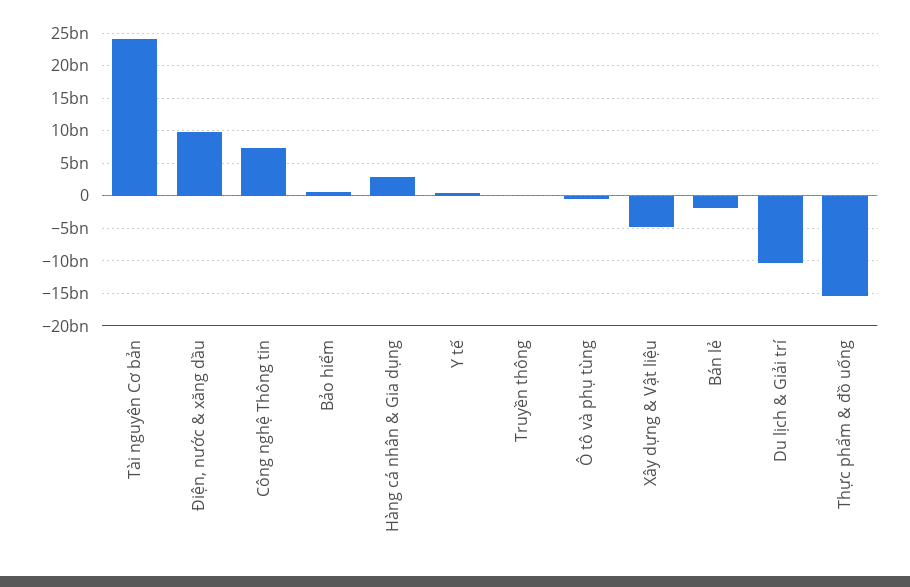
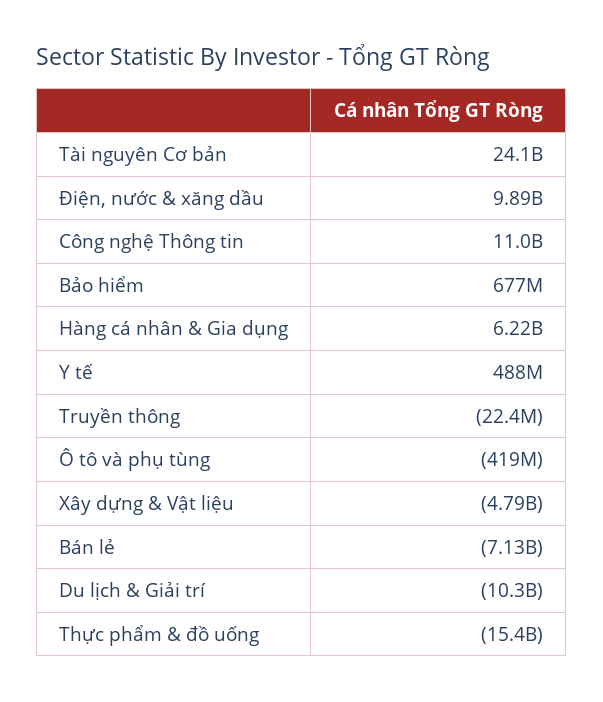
  {
    "Tài nguyên Cơ bản": 24100000000,
    "Điện, nước & xăng dầu": 9890000000,
-   "Công nghệ Thông tin": 7000000000,
+   "Công nghệ Thông tin": 11000000000,
    "Bảo hiểm": 677000000,
-   "Hàng cá nhân & Gia dụng": 3000000000,
+   "Hàng cá nhân & Gia dụng": 6220000000,
    "Y tế": 488000000,
    "Truyền thông": -22400000,
    "Ô tô và phụ tùng": -419000000,
    "Xây dựng & Vật liệu": -4790000000,
-   "Bán lẻ": -2000000000,
+   "Bán lẻ": -7130000000,
    "Du lịch & Giải trí": -10300000000,
    "Thực phẩm & đồ uống": -15400000000
  }

